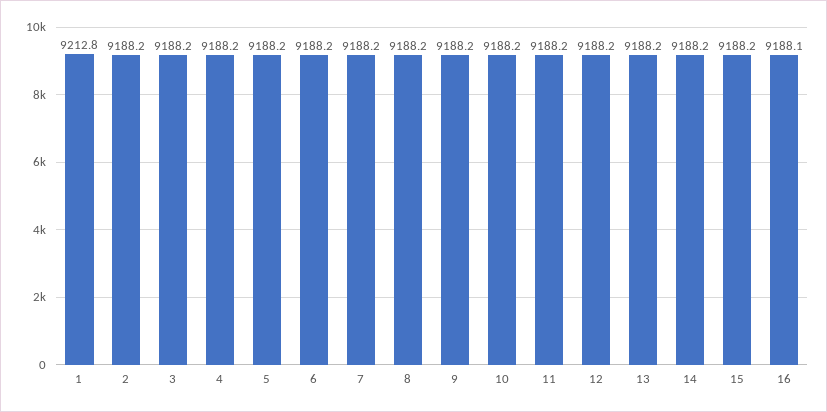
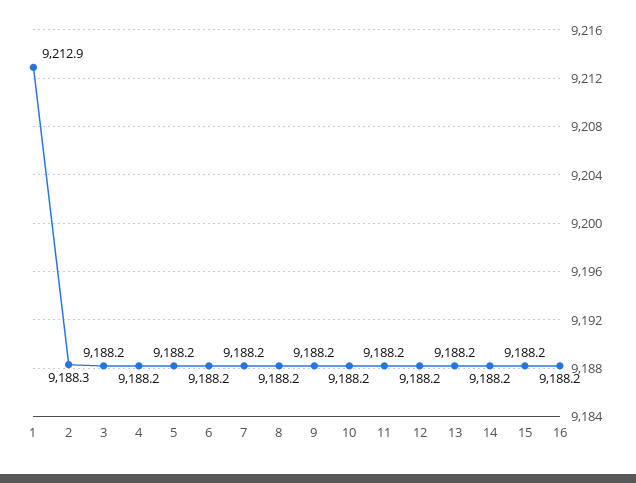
  {
-   "1": 9212.8,
+   "1": 9212.9,
-   "2": 9188.2,
+   "2": 9188.3,
    "3": 9188.2,
    "4": 9188.2,
    "5": 9188.2,
    "6": 9188.2,
    "7": 9188.2,
    "8": 9188.2,
    "9": 9188.2,
    "10": 9188.2,
    "11": 9188.2,
    "12": 9188.2,
    "13": 9188.2,
    "14": 9188.2,
    "15": 9188.2,
-   "16": 9188.1
+   "16": 9188.2
  }

